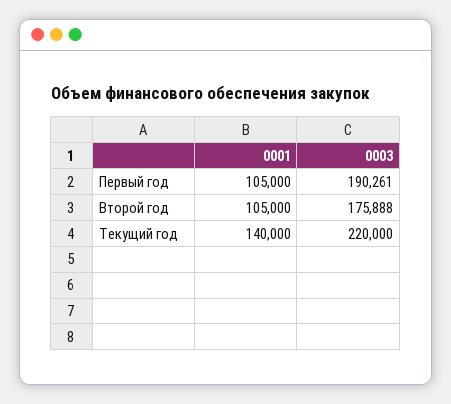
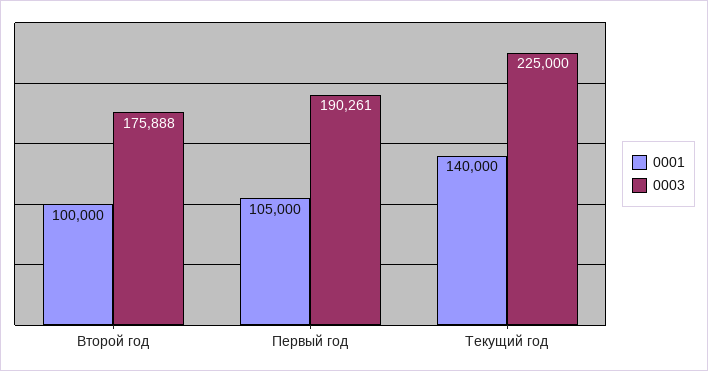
  {
    "0001": {
      "Первый год": 105000,
-     "Второй год": 105000,
+     "Второй год": 100000,
      "Текущий год": 140000
    },
    "0003": {
      "Первый год": 190261,
      "Второй год": 175888,
-     "Текущий год": 220000
+     "Текущий год": 225000
    }
  }

